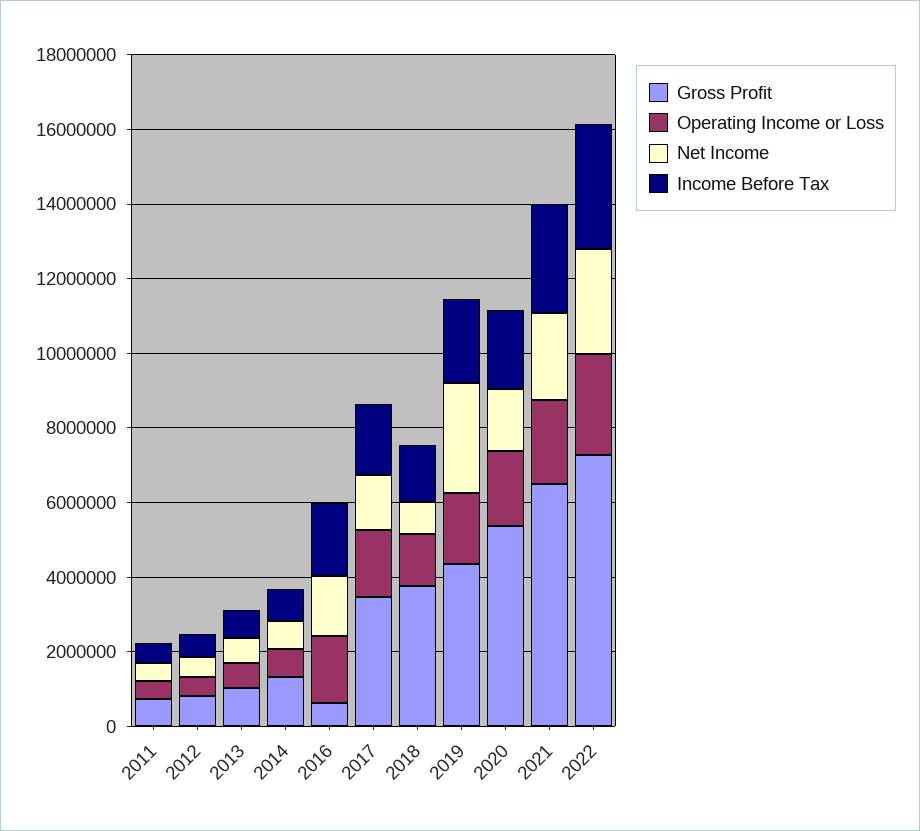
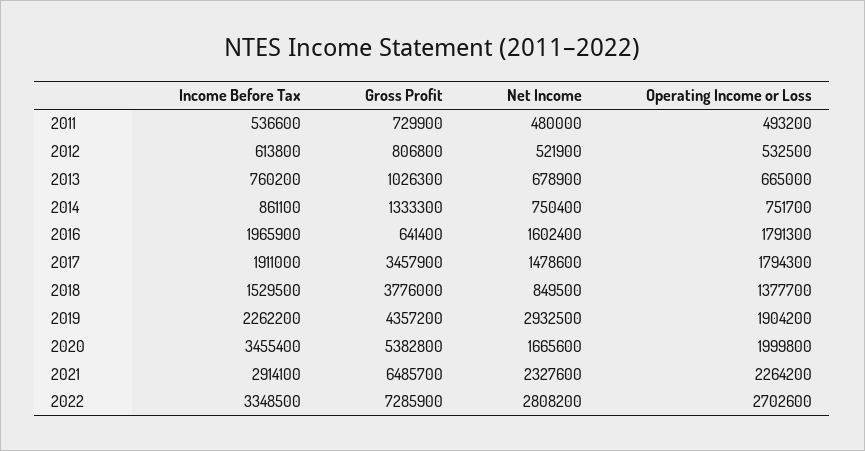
  {
    "Gross Profit": {
      "2011": 729900,
      "2012": 806800,
      "2013": 1026300,
      "2014": 1333300,
      "2016": 641400,
      "2017": 3457900,
      "2018": 3776000,
      "2019": 4357200,
      "2020": 5382800,
      "2021": 6485700,
      "2022": 7285900
    },
    "Operating Income or Loss": {
      "2011": 493200,
      "2012": 532500,
      "2013": 665000,
      "2014": 751700,
      "2016": 1791300,
      "2017": 1794300,
      "2018": 1377700,
      "2019": 1904200,
      "2020": 1999800,
      "2021": 2264200,
      "2022": 2702600
    },
    "Net Income": {
      "2011": 480000,
      "2012": 521900,
      "2013": 678900,
      "2014": 750400,
      "2016": 1602400,
      "2017": 1478600,
      "2018": 849500,
      "2019": 2932500,
      "2020": 1665600,
      "2021": 2327600,
      "2022": 2808200
    },
    "Income Before Tax": {
      "2011": 536600,
      "2012": 613800,
      "2013": 760200,
      "2014": 861100,
      "2016": 1965900,
      "2017": 1911000,
      "2018": 1529500,
      "2019": 2262200,
-     "2020": 2000000,
+     "2020": 3455400,
      "2021": 2914100,
      "2022": 3348500
    }
  }

